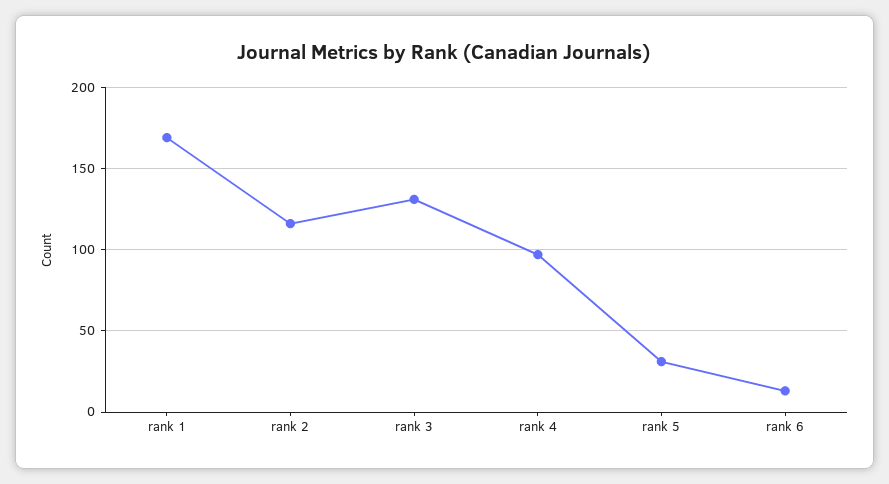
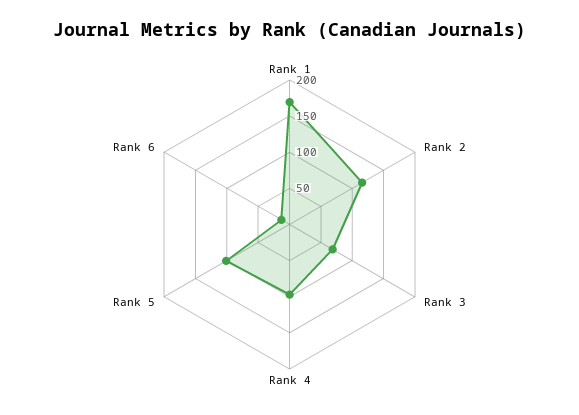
  {
    "rank 1": 170,
    "rank 2": 115,
-   "rank 3": 130,
+   "rank 3": 75,
    "rank 4": 95,
-   "rank 5": 30,
+   "rank 5": 100,
    "rank 6": 15
  }

